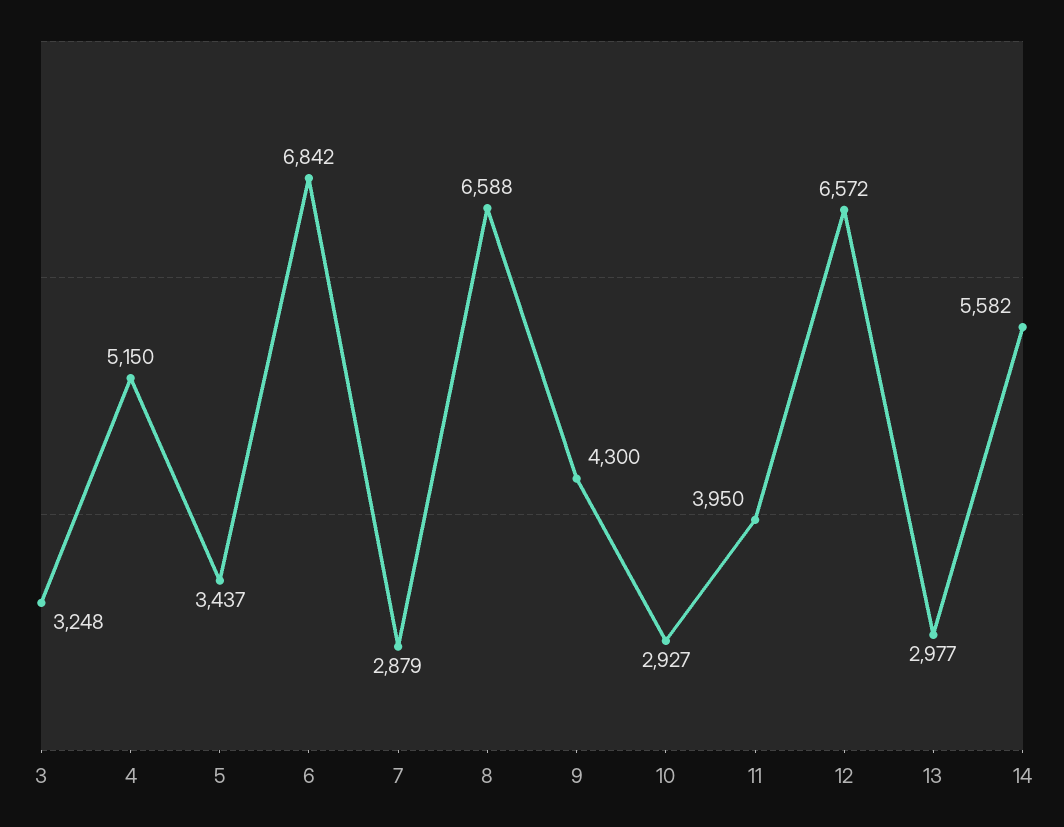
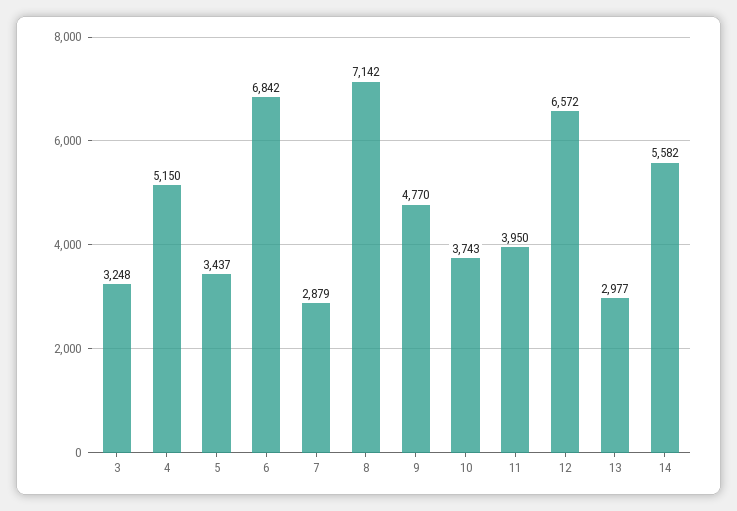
  {
    "3": 3248,
    "4": 5150,
    "5": 3437,
    "6": 6842,
    "7": 2879,
-   "8": 6588,
+   "8": 7142,
-   "9": 4300,
+   "9": 4770,
-   "10": 2927,
+   "10": 3743,
    "11": 3950,
    "12": 6572,
    "13": 2977,
    "14": 5582
  }

